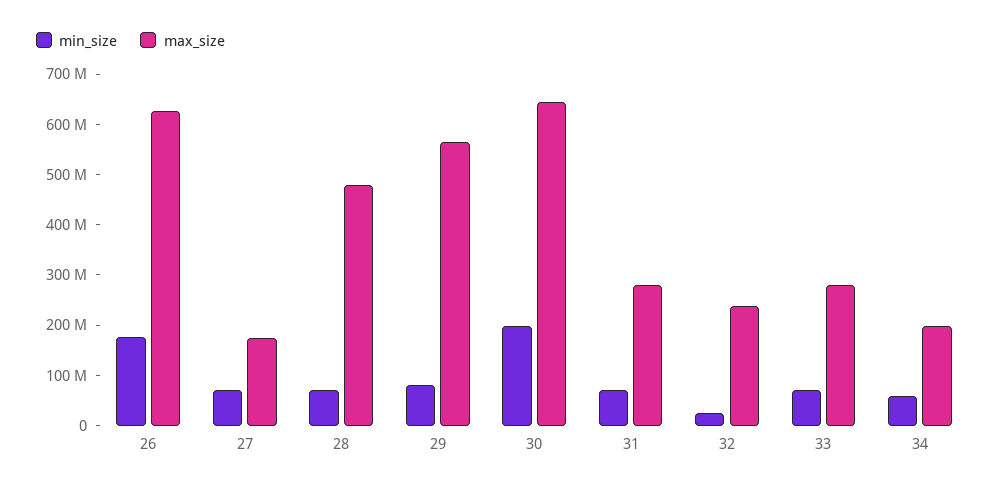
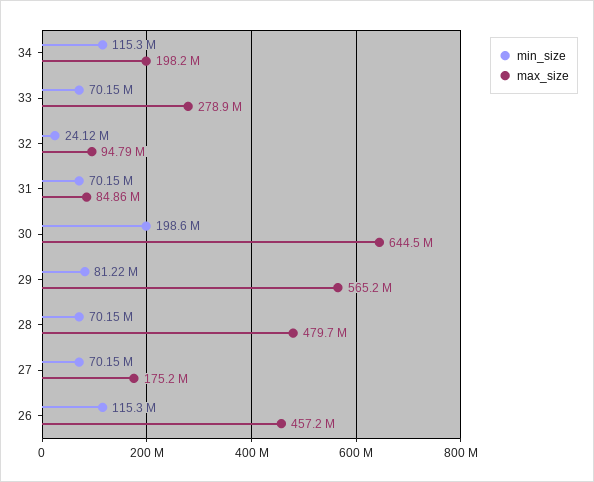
  {
    "min_size": {
-     "26": 180000000,
+     "26": 115300000,
      "27": 70150000,
      "28": 70150000,
      "29": 81220000,
      "30": 198600000,
      "31": 70150000,
      "32": 24120000,
      "33": 70150000,
-     "34": 60000000
+     "34": 115300000
    },
    "max_size": {
-     "26": 620000000,
+     "26": 457200000,
      "27": 175200000,
      "28": 479700000,
      "29": 565200000,
      "30": 644500000,
-     "31": 280000000,
+     "31": 84860000,
-     "32": 240000000,
+     "32": 94790000,
      "33": 278900000,
      "34": 198200000
    }
  }

